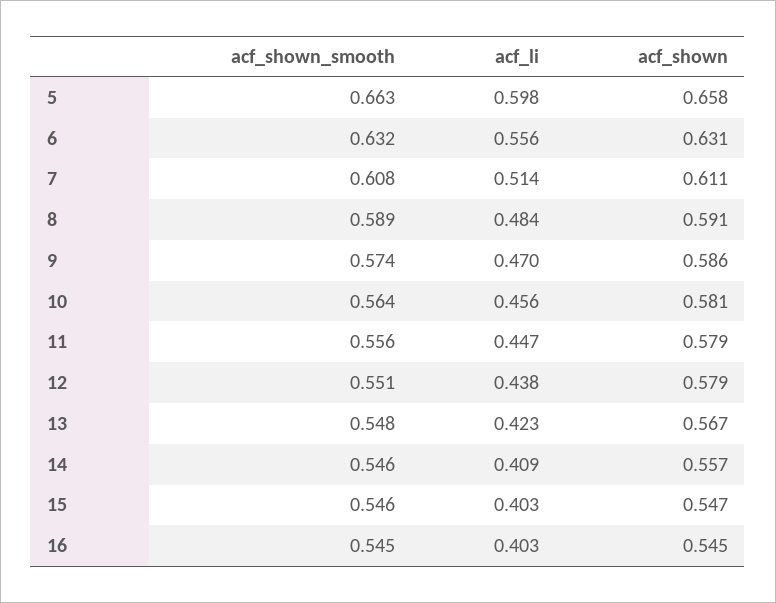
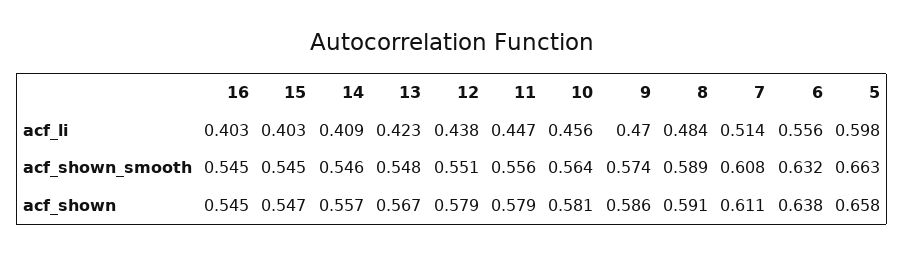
  {
    "acf_shown_smooth": {
      "5": 0.663,
      "6": 0.632,
      "7": 0.608,
      "8": 0.589,
      "9": 0.574,
      "10": 0.564,
      "11": 0.556,
      "12": 0.551,
      "13": 0.548,
      "14": 0.546,
-     "15": 0.546,
+     "15": 0.545,
      "16": 0.545
    },
    "acf_li": {
      "5": 0.598,
      "6": 0.556,
      "7": 0.514,
      "8": 0.484,
      "9": 0.47,
      "10": 0.456,
      "11": 0.447,
      "12": 0.438,
      "13": 0.423,
      "14": 0.409,
      "15": 0.403,
      "16": 0.403
    },
    "acf_shown": {
      "5": 0.658,
-     "6": 0.631,
+     "6": 0.638,
      "7": 0.611,
      "8": 0.591,
      "9": 0.586,
      "10": 0.581,
      "11": 0.579,
      "12": 0.579,
      "13": 0.567,
      "14": 0.557,
      "15": 0.547,
      "16": 0.545
    }
  }

